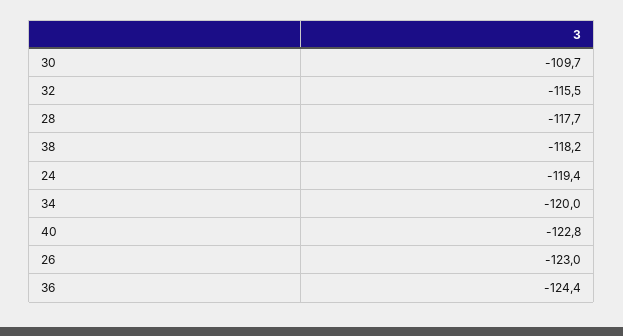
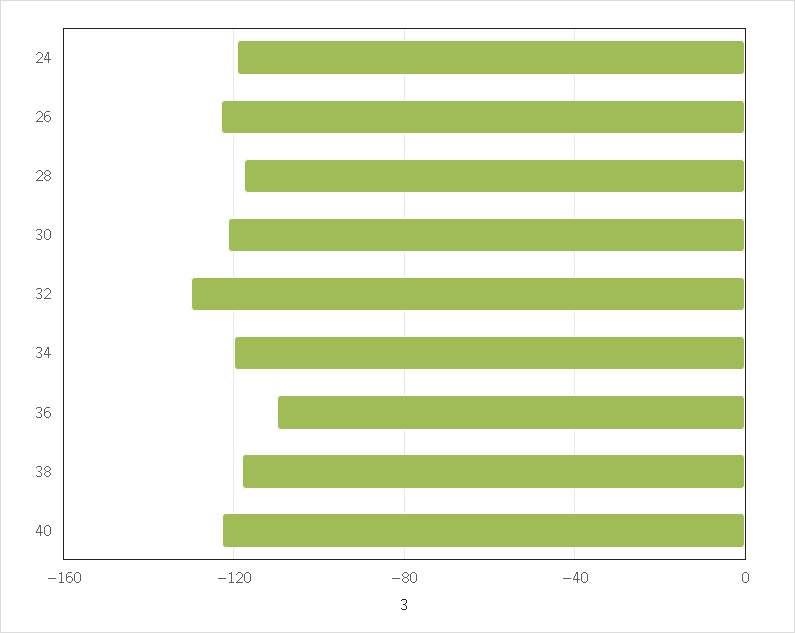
  {
-   "30": -109.7,
+   "30": -120,
-   "32": -115.5,
+   "32": -130,
    "28": -117.7,
    "38": -118.2,
    "24": -119.4,
    "34": -120,
    "40": -122.8,
    "26": -123,
-   "36": -124.4
+   "36": -110
  }

